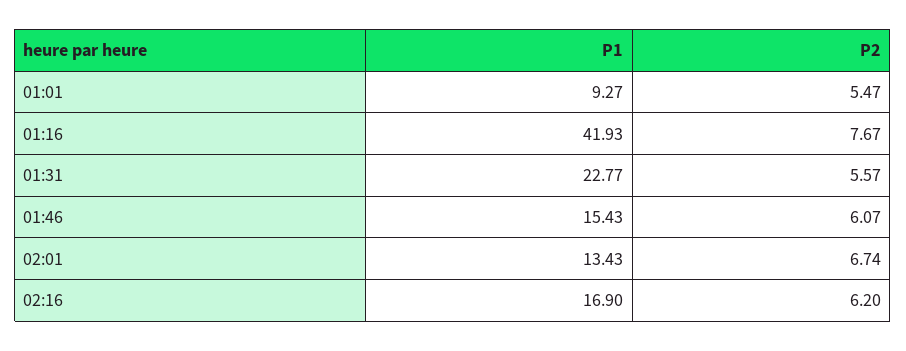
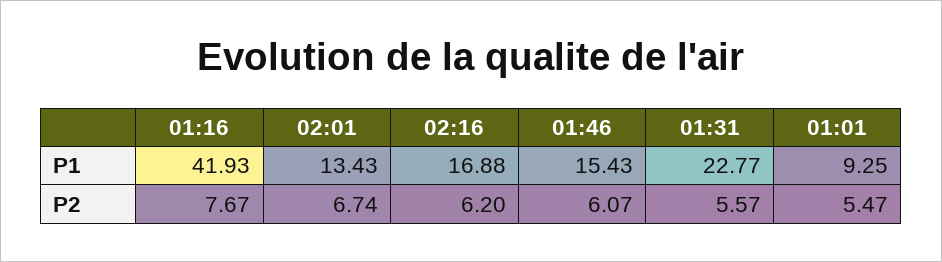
  {
    "P1": {
-     "01:01": 9.27,
+     "01:01": 9.25,
      "01:16": 41.93,
      "01:31": 22.77,
      "01:46": 15.43,
      "02:01": 13.43,
-     "02:16": 16.9
+     "02:16": 16.88
    },
    "P2": {
      "01:01": 5.47,
      "01:16": 7.67,
      "01:31": 5.57,
      "01:46": 6.07,
      "02:01": 6.74,
      "02:16": 6.2
    }
  }

